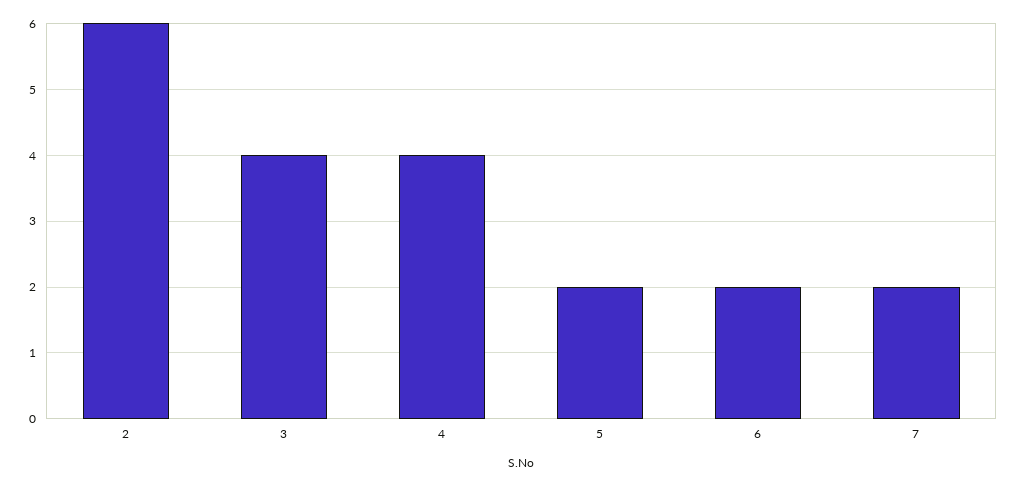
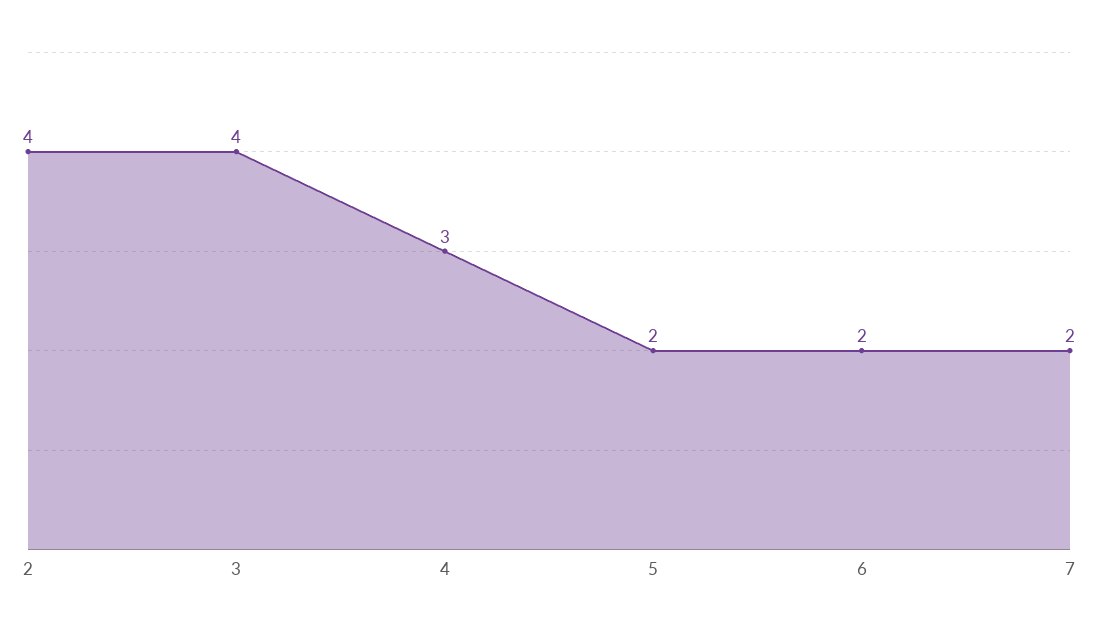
  {
-   "2": 6,
+   "2": 4,
    "3": 4,
-   "4": 4,
+   "4": 3,
    "5": 2,
    "6": 2,
    "7": 2
  }

